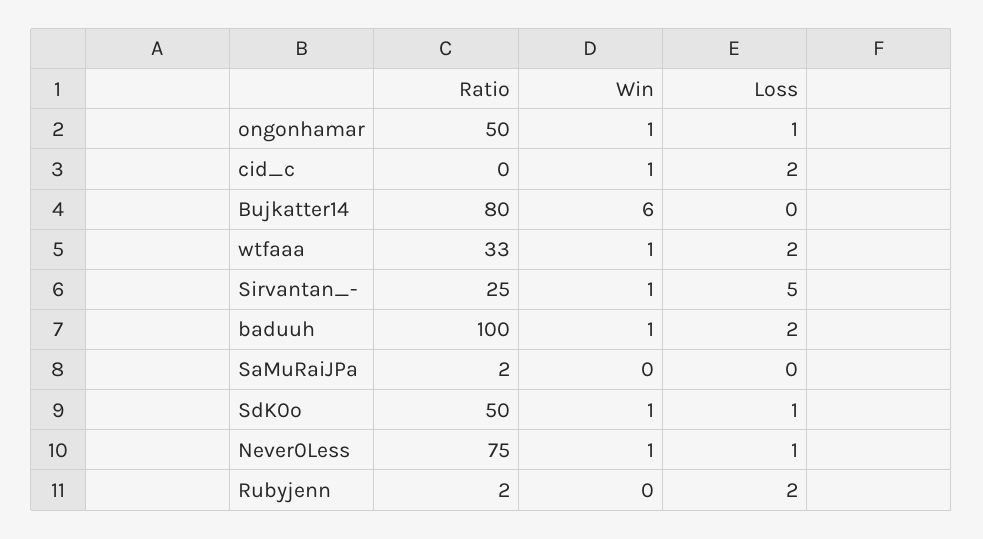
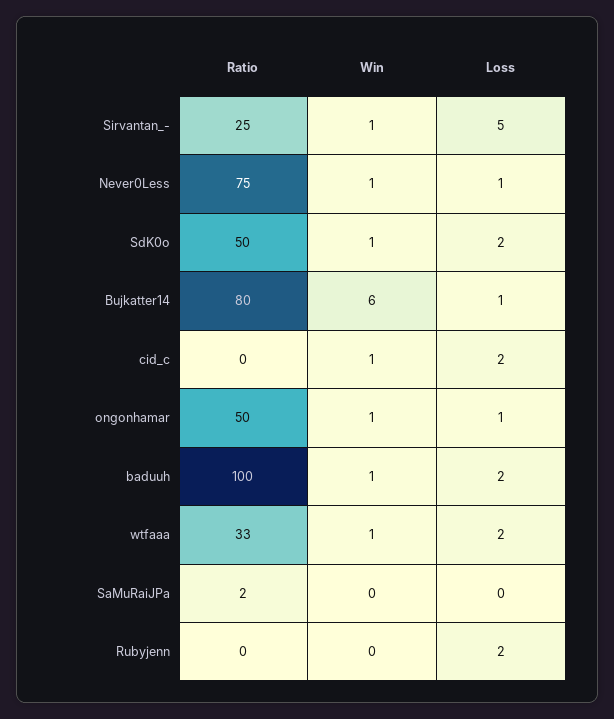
  {
    "Ratio": {
      "ongonhamar": 50,
      "cid_c": 0,
      "Bujkatter14": 80,
      "wtfaaa": 33,
      "Sirvantan_-": 25,
      "baduuh": 100,
      "SaMuRaiJPa": 2,
      "SdK0o": 50,
      "Never0Less": 75,
-     "Rubyjenn": 2
+     "Rubyjenn": 0
    },
    "Win": {
      "ongonhamar": 1,
      "cid_c": 1,
      "Bujkatter14": 6,
      "wtfaaa": 1,
      "Sirvantan_-": 1,
      "baduuh": 1,
      "SaMuRaiJPa": 0,
      "SdK0o": 1,
      "Never0Less": 1,
      "Rubyjenn": 0
    },
    "Loss": {
      "ongonhamar": 1,
      "cid_c": 2,
-     "Bujkatter14": 0,
+     "Bujkatter14": 1,
      "wtfaaa": 2,
      "Sirvantan_-": 5,
      "baduuh": 2,
      "SaMuRaiJPa": 0,
-     "SdK0o": 1,
+     "SdK0o": 2,
      "Never0Less": 1,
      "Rubyjenn": 2
    }
  }

